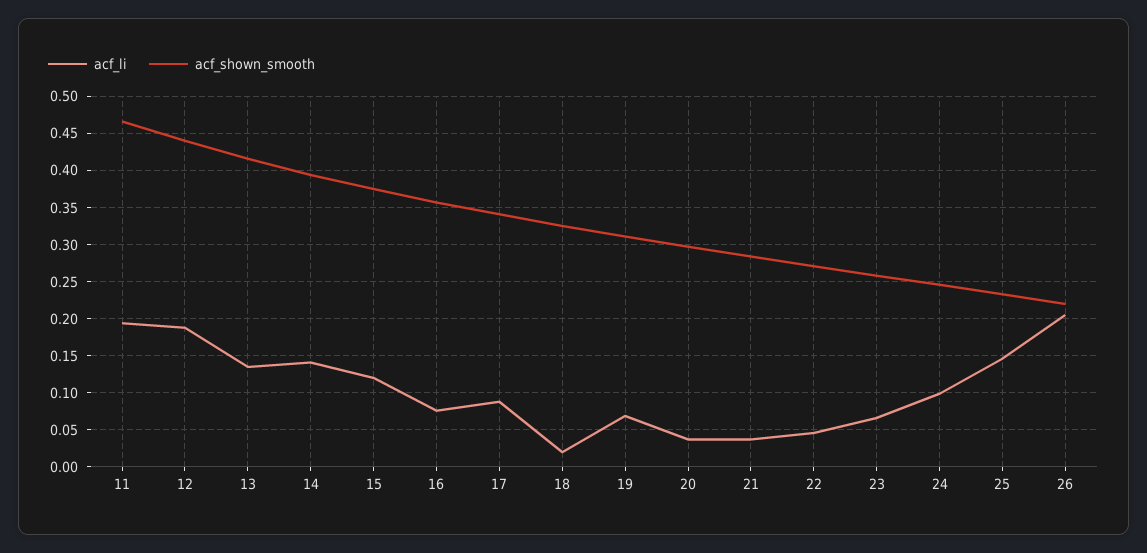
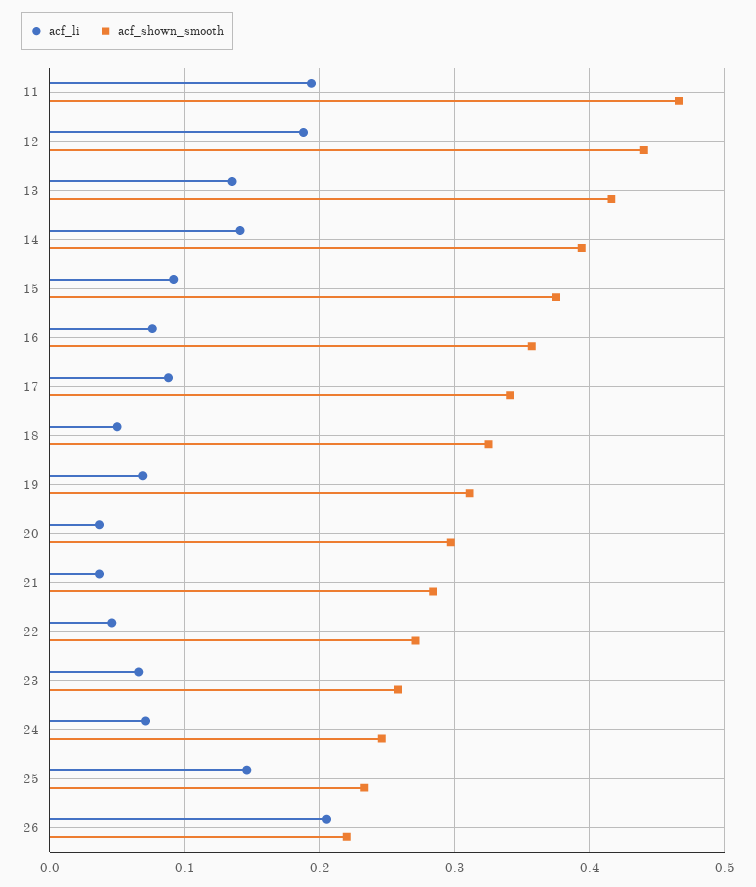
  {
    "acf_li": {
      "11": 0.19,
      "12": 0.19,
      "13": 0.14,
      "14": 0.14,
-     "15": 0.12,
+     "15": 0.09,
      "16": 0.08,
      "17": 0.09,
-     "18": 0.02,
+     "18": 0.05,
      "19": 0.07,
      "20": 0.04,
      "21": 0.04,
      "22": 0.05,
      "23": 0.07,
-     "24": 0.1,
+     "24": 0.07,
      "25": 0.15,
      "26": 0.21
    },
    "acf_shown_smooth": {
      "11": 0.47,
      "12": 0.44,
      "13": 0.42,
      "14": 0.39,
      "15": 0.38,
      "16": 0.36,
      "17": 0.34,
      "18": 0.33,
      "19": 0.31,
      "20": 0.3,
      "21": 0.28,
      "22": 0.27,
      "23": 0.26,
      "24": 0.25,
      "25": 0.23,
      "26": 0.22
    }
  }

